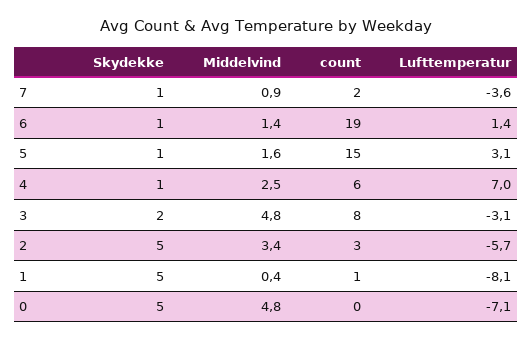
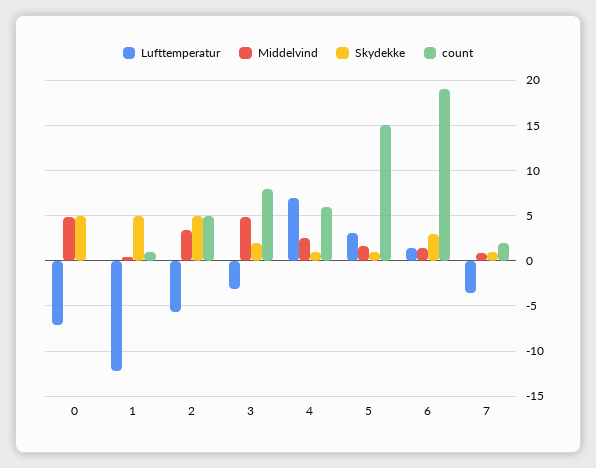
  {
    "Skydekke": {
      "7": 1,
-     "6": 1,
+     "6": 3,
      "5": 1,
      "4": 1,
      "3": 2,
      "2": 5,
      "1": 5,
      "0": 5
    },
    "Middelvind": {
      "7": 0.9,
      "6": 1.4,
      "5": 1.6,
      "4": 2.5,
      "3": 4.8,
      "2": 3.4,
      "1": 0.4,
      "0": 4.8
    },
    "count": {
      "7": 2,
      "6": 19,
      "5": 15,
      "4": 6,
      "3": 8,
-     "2": 3,
+     "2": 5,
      "1": 1,
      "0": 0
    },
    "Lufttemperatur": {
      "7": -3.6,
      "6": 1.4,
      "5": 3.1,
      "4": 7,
      "3": -3.1,
      "2": -5.7,
-     "1": -8.1,
+     "1": -12,
      "0": -7.1
    }
  }

